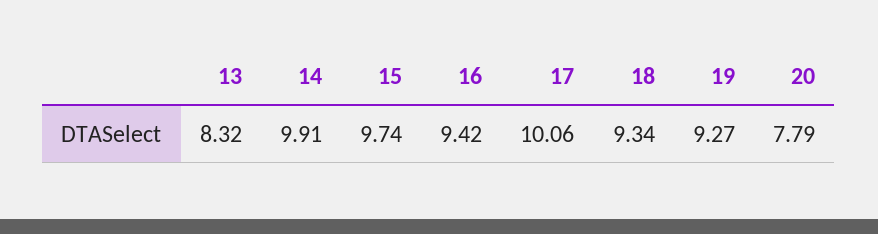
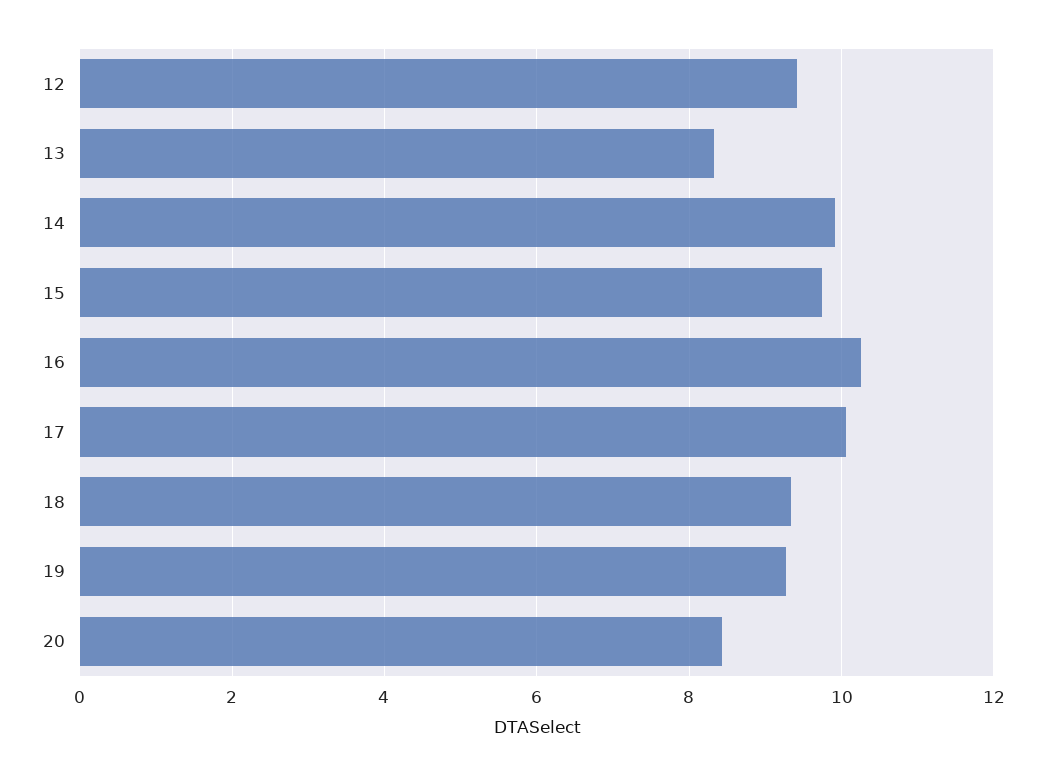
  {
    "13": 8.32,
    "14": 9.91,
    "15": 9.74,
-   "16": 9.42,
+   "16": 10.2,
    "17": 10.06,
    "18": 9.34,
    "19": 9.27,
-   "20": 7.79
+   "20": 8.4,
+   "12": 9.4
  }

